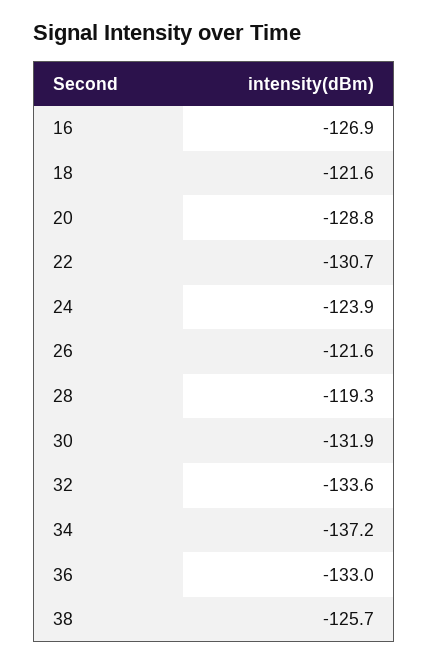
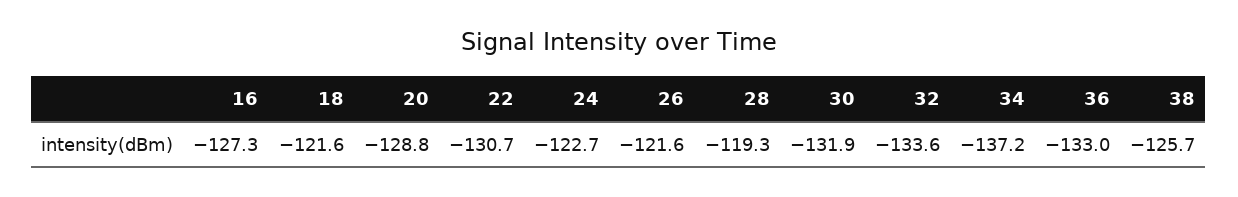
  {
-   "16": -126.9,
+   "16": -127.3,
    "18": -121.6,
    "20": -128.8,
    "22": -130.7,
-   "24": -123.9,
+   "24": -122.7,
    "26": -121.6,
    "28": -119.3,
    "30": -131.9,
    "32": -133.6,
    "34": -137.2,
    "36": -133,
    "38": -125.7
  }

